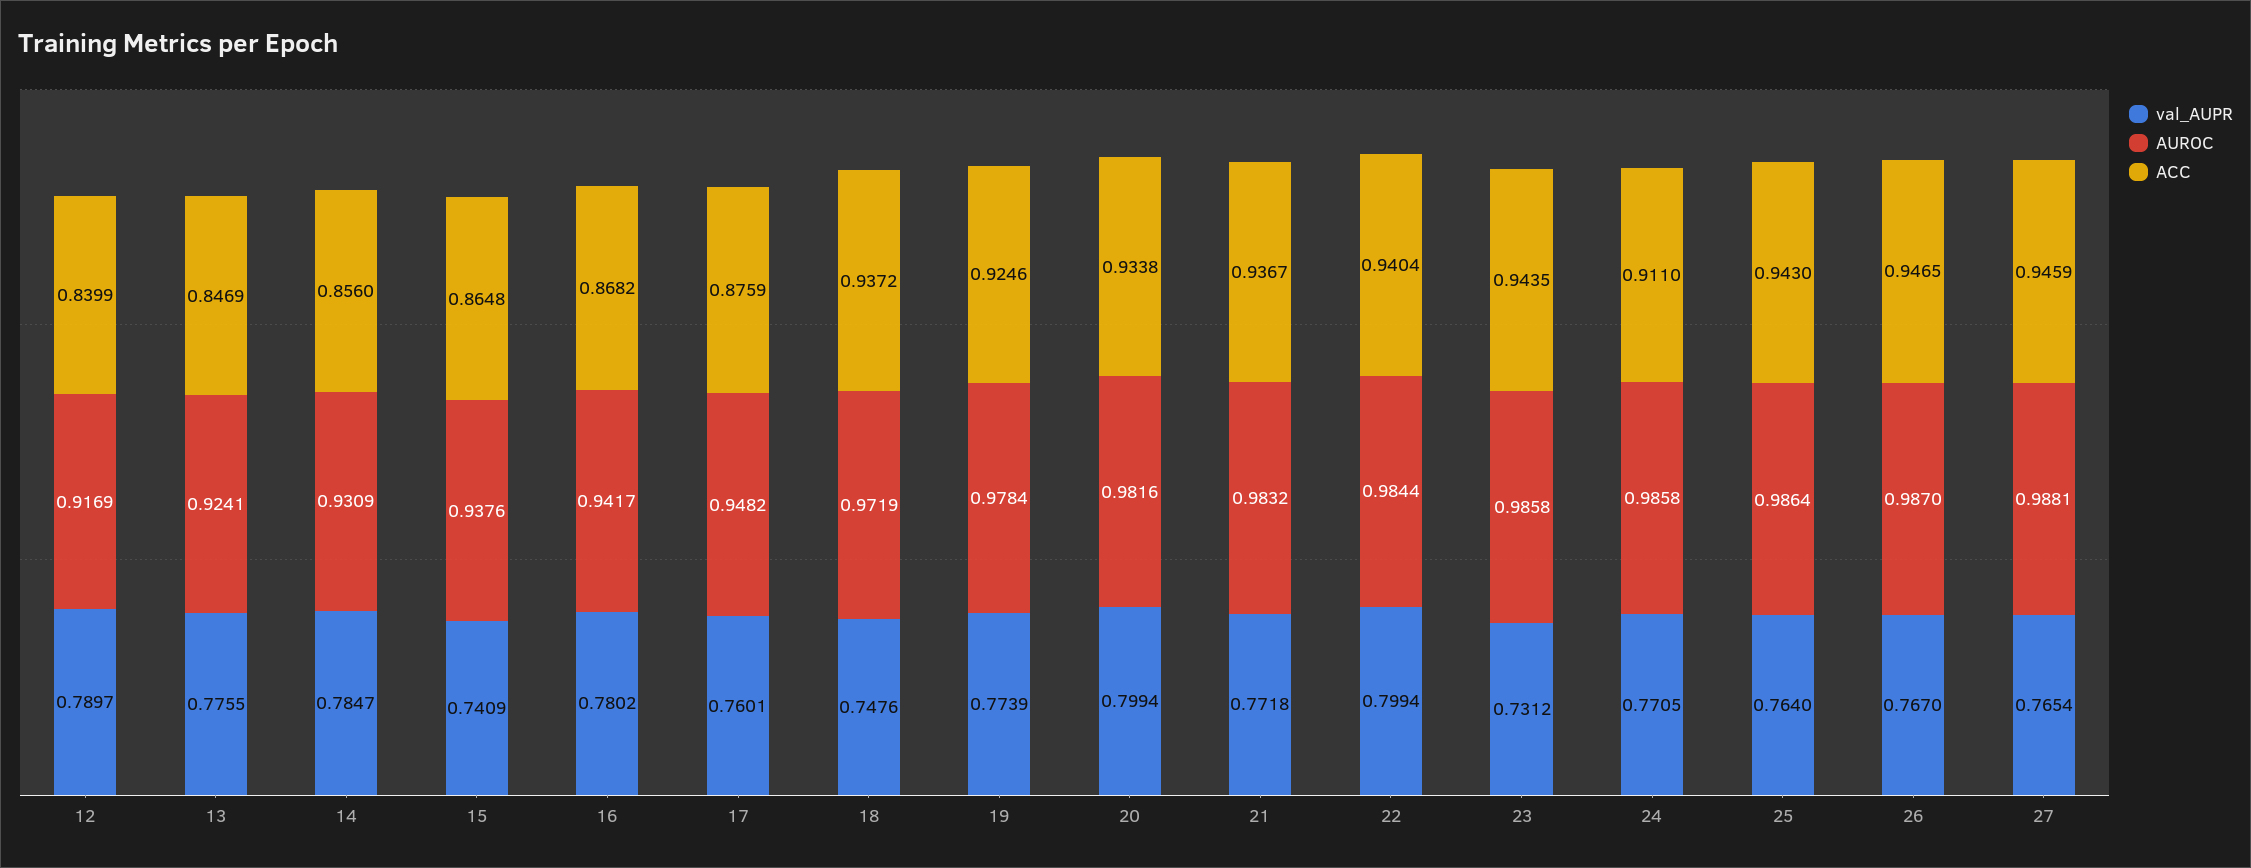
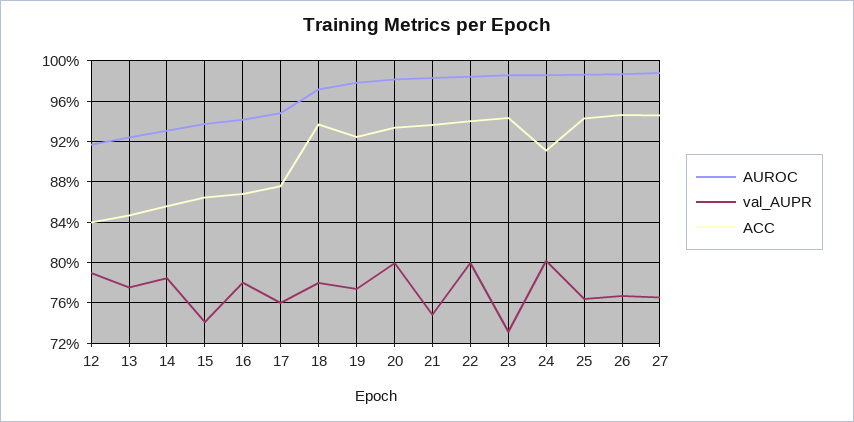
  {
    "val_AUPR": {
      "12": 0.7897,
      "13": 0.7755,
      "14": 0.7847,
      "15": 0.7409,
      "16": 0.7802,
      "17": 0.7601,
-     "18": 0.7476,
+     "18": 0.78,
      "19": 0.7739,
      "20": 0.7994,
-     "21": 0.7718,
+     "21": 0.75,
      "22": 0.7994,
      "23": 0.7312,
-     "24": 0.7705,
+     "24": 0.8,
      "25": 0.764,
      "26": 0.767,
      "27": 0.7654
    },
    "AUROC": {
      "12": 0.9169,
      "13": 0.9241,
      "14": 0.9309,
      "15": 0.9376,
      "16": 0.9417,
      "17": 0.9482,
      "18": 0.9719,
      "19": 0.9784,
      "20": 0.9816,
      "21": 0.9832,
      "22": 0.9844,
      "23": 0.9858,
      "24": 0.9858,
      "25": 0.9864,
      "26": 0.987,
      "27": 0.9881
    },
    "ACC": {
      "12": 0.8399,
      "13": 0.8469,
      "14": 0.856,
      "15": 0.8648,
      "16": 0.8682,
      "17": 0.8759,
      "18": 0.9372,
      "19": 0.9246,
      "20": 0.9338,
      "21": 0.9367,
      "22": 0.9404,
      "23": 0.9435,
      "24": 0.911,
      "25": 0.943,
      "26": 0.9465,
      "27": 0.9459
    }
  }

